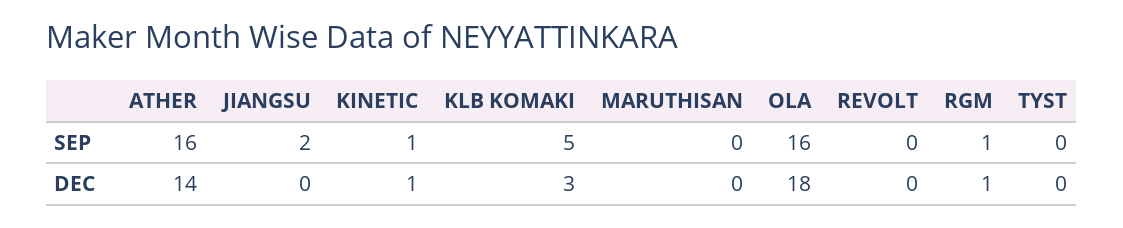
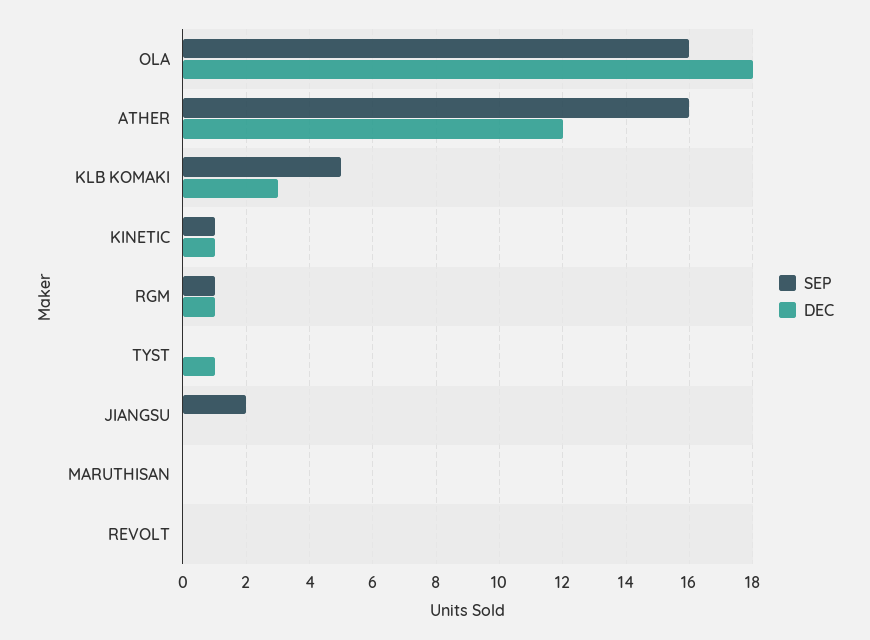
  {
    "SEP": {
      "ATHER": 16,
      "JIANGSU": 2,
      "KINETIC": 1,
      "KLB KOMAKI": 5,
      "MARUTHISAN": 0,
      "OLA": 16,
      "REVOLT": 0,
      "RGM": 1,
      "TYST": 0
    },
    "DEC": {
-     "ATHER": 14,
+     "ATHER": 12,
      "JIANGSU": 0,
      "KINETIC": 1,
      "KLB KOMAKI": 3,
      "MARUTHISAN": 0,
      "OLA": 18,
      "REVOLT": 0,
      "RGM": 1,
-     "TYST": 0
+     "TYST": 1
    }
  }

